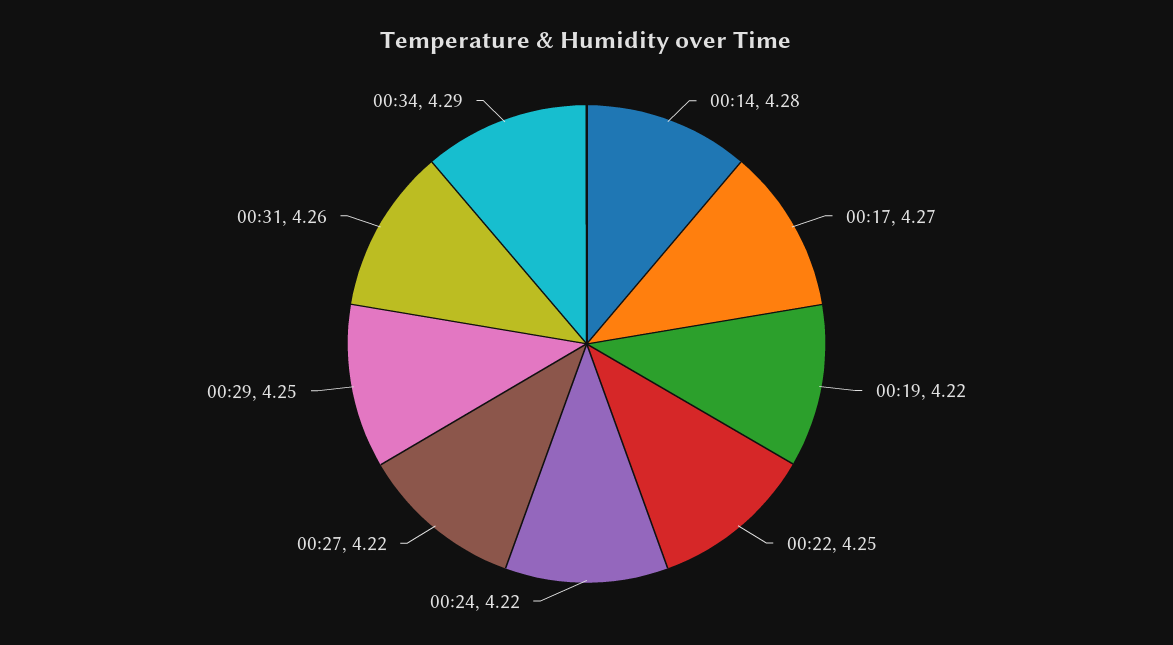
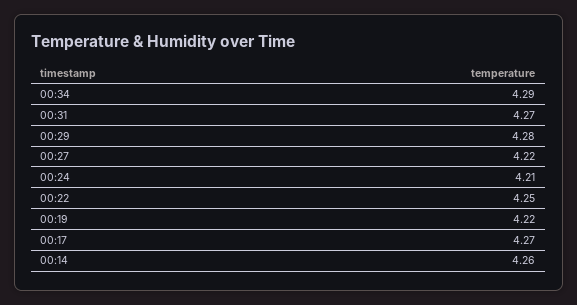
  {
-   "00:14": 4.28,
+   "00:14": 4.26,
    "00:17": 4.27,
    "00:19": 4.22,
    "00:22": 4.25,
-   "00:24": 4.22,
+   "00:24": 4.21,
    "00:27": 4.22,
-   "00:29": 4.25,
+   "00:29": 4.28,
-   "00:31": 4.26,
+   "00:31": 4.27,
    "00:34": 4.29
  }

